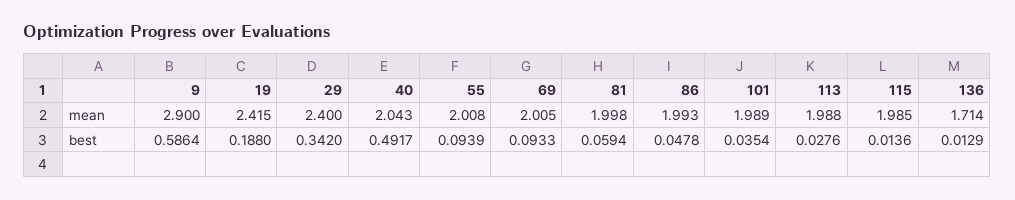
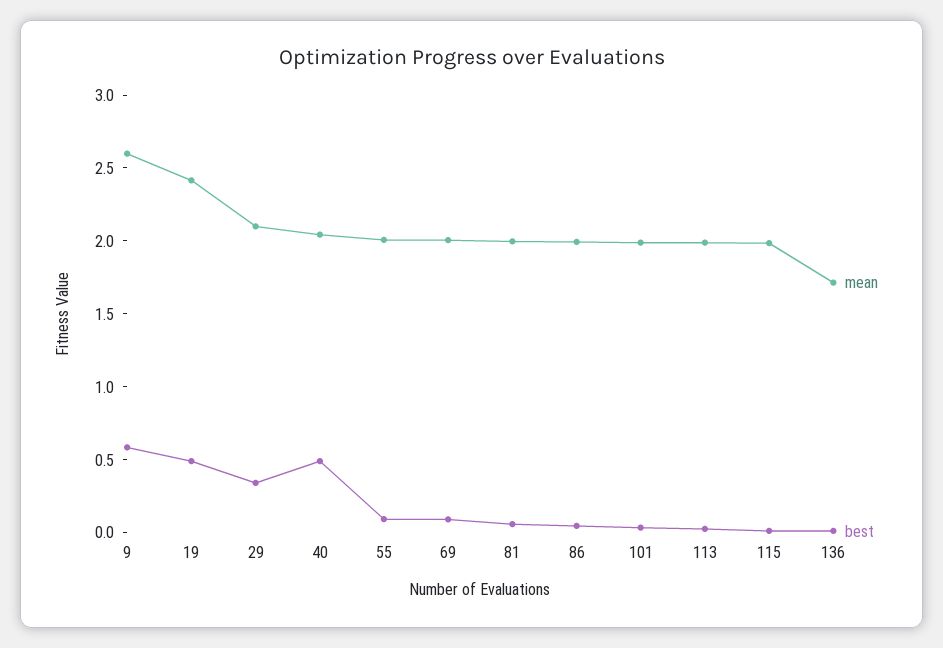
  {
    "mean": {
-     "9": 2.9,
+     "9": 2.6,
      "19": 2.415,
-     "29": 2.4,
+     "29": 2.1,
      "40": 2.043,
      "55": 2.008,
      "69": 2.005,
      "81": 1.998,
      "86": 1.993,
      "101": 1.989,
      "113": 1.988,
      "115": 1.985,
      "136": 1.714
    },
    "best": {
      "9": 0.5864,
-     "19": 0.188,
+     "19": 0.5,
      "29": 0.342,
      "40": 0.4917,
      "55": 0.0939,
      "69": 0.0933,
      "81": 0.0594,
      "86": 0.0478,
      "101": 0.0354,
      "113": 0.0276,
      "115": 0.0136,
      "136": 0.0129
    }
  }

